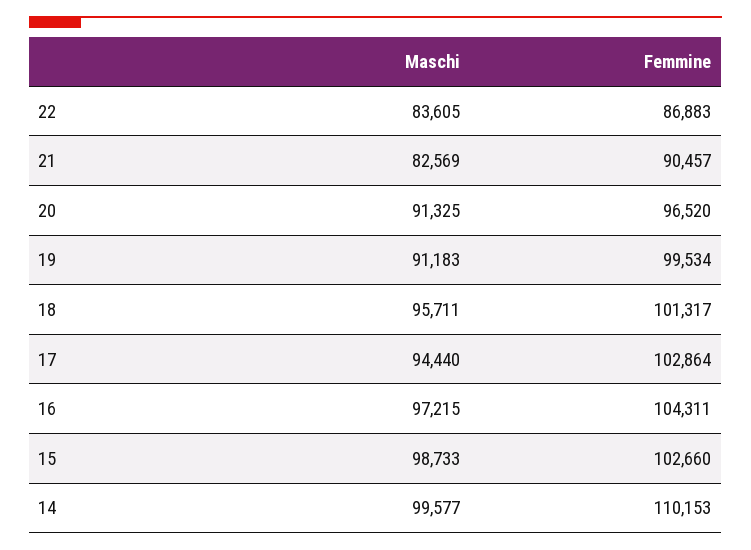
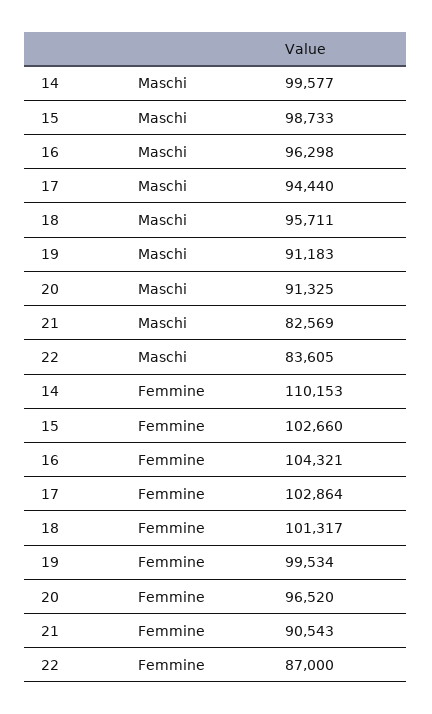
  {
    "Maschi": {
      "22": 83605,
      "21": 82569,
      "20": 91325,
      "19": 91183,
      "18": 95711,
      "17": 94440,
-     "16": 97215,
+     "16": 96298,
      "15": 98733,
      "14": 99577
    },
    "Femmine": {
-     "22": 86883,
+     "22": 87000,
-     "21": 90457,
+     "21": 90543,
      "20": 96520,
      "19": 99534,
      "18": 101317,
      "17": 102864,
-     "16": 104311,
+     "16": 104321,
      "15": 102660,
      "14": 110153
    }
  }

